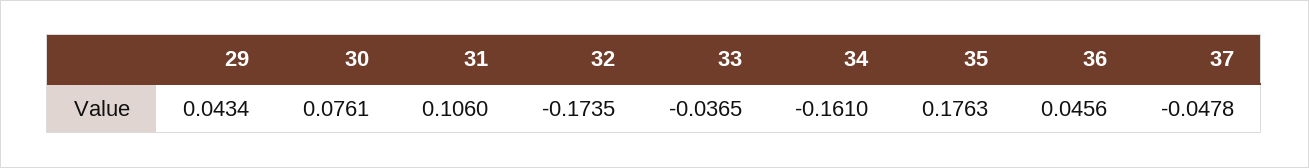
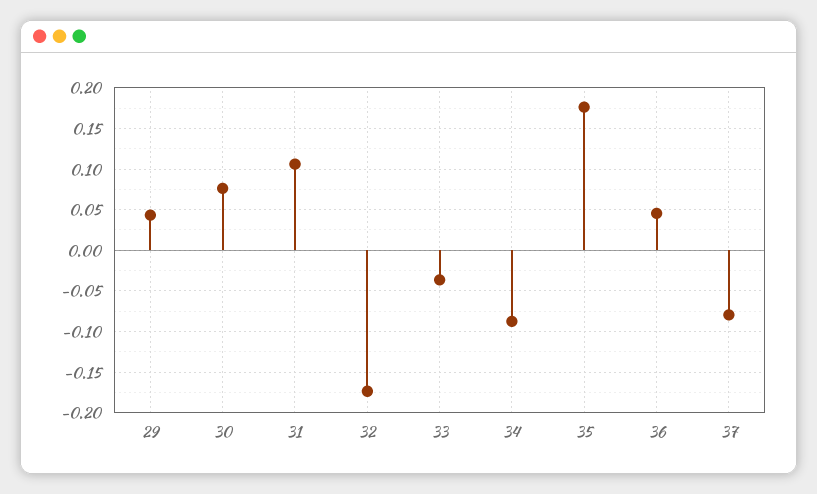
  {
    "29": 0.0434,
    "30": 0.0761,
    "31": 0.106,
    "32": -0.1735,
    "33": -0.0365,
-   "34": -0.161,
+   "34": -0.09,
    "35": 0.1763,
    "36": 0.0456,
-   "37": -0.0478
+   "37": -0.08
  }

